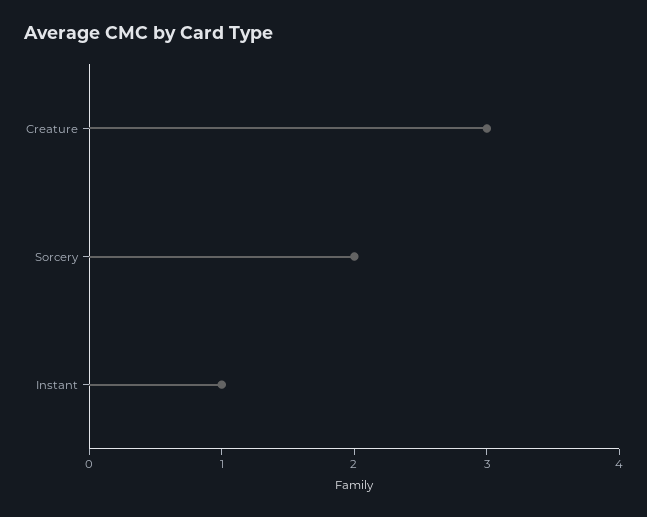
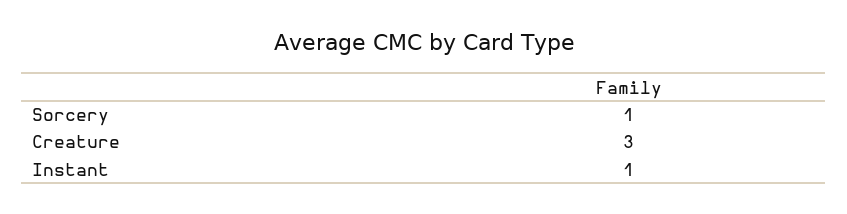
  {
    "Creature": 3,
-   "Sorcery": 2,
+   "Sorcery": 1,
    "Instant": 1
  }

